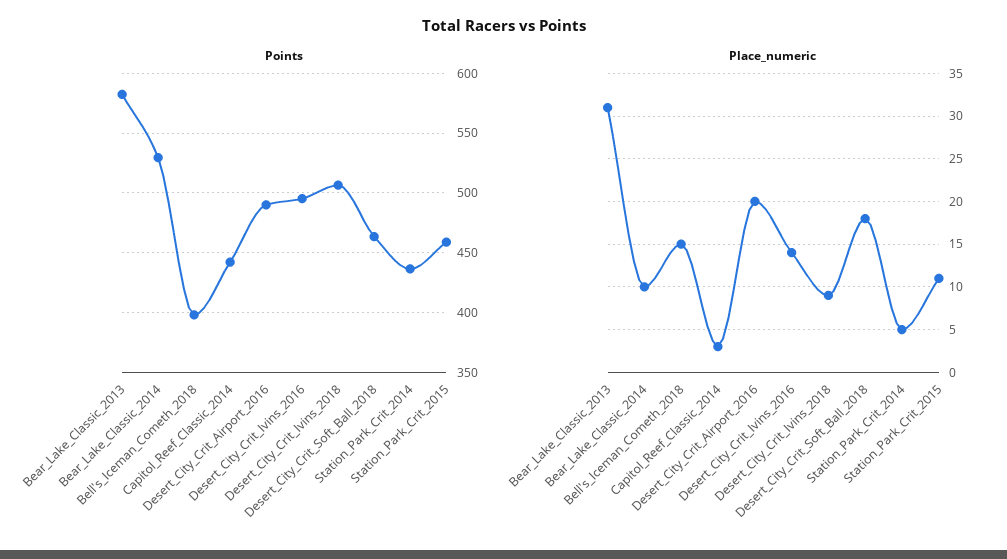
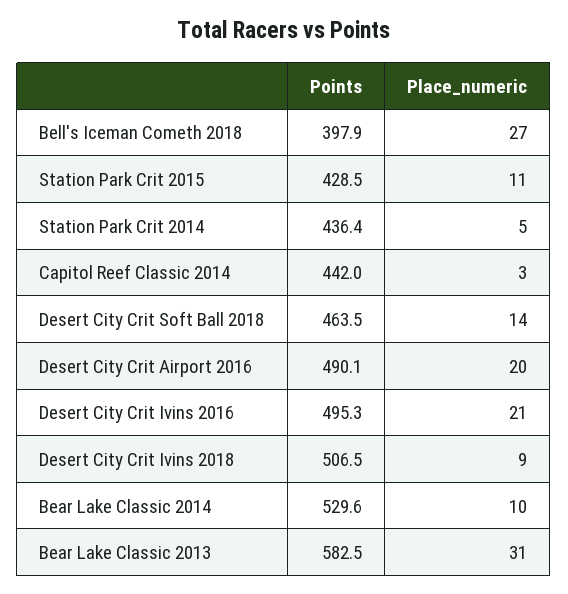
  {
    "Points": {
      "Bear_Lake_Classic_2013": 582.5,
      "Bear_Lake_Classic_2014": 529.6,
      "Bell's_Iceman_Cometh_2018": 397.9,
      "Capitol_Reef_Classic_2014": 442,
      "Desert_City_Crit_Airport_2016": 490.1,
      "Desert_City_Crit_Ivins_2016": 495.3,
      "Desert_City_Crit_Ivins_2018": 506.5,
      "Desert_City_Crit_Soft_Ball_2018": 463.5,
      "Station_Park_Crit_2014": 436.4,
-     "Station_Park_Crit_2015": 460
+     "Station_Park_Crit_2015": 428.5
    },
    "Place_numeric": {
      "Bear_Lake_Classic_2013": 31,
      "Bear_Lake_Classic_2014": 10,
-     "Bell's_Iceman_Cometh_2018": 15,
+     "Bell's_Iceman_Cometh_2018": 27,
      "Capitol_Reef_Classic_2014": 3,
      "Desert_City_Crit_Airport_2016": 20,
-     "Desert_City_Crit_Ivins_2016": 14,
+     "Desert_City_Crit_Ivins_2016": 21,
      "Desert_City_Crit_Ivins_2018": 9,
-     "Desert_City_Crit_Soft_Ball_2018": 18,
+     "Desert_City_Crit_Soft_Ball_2018": 14,
      "Station_Park_Crit_2014": 5,
      "Station_Park_Crit_2015": 11
    }
  }

